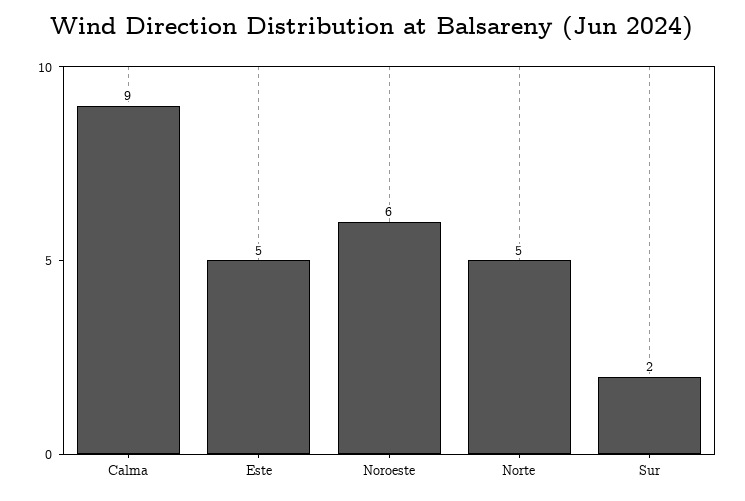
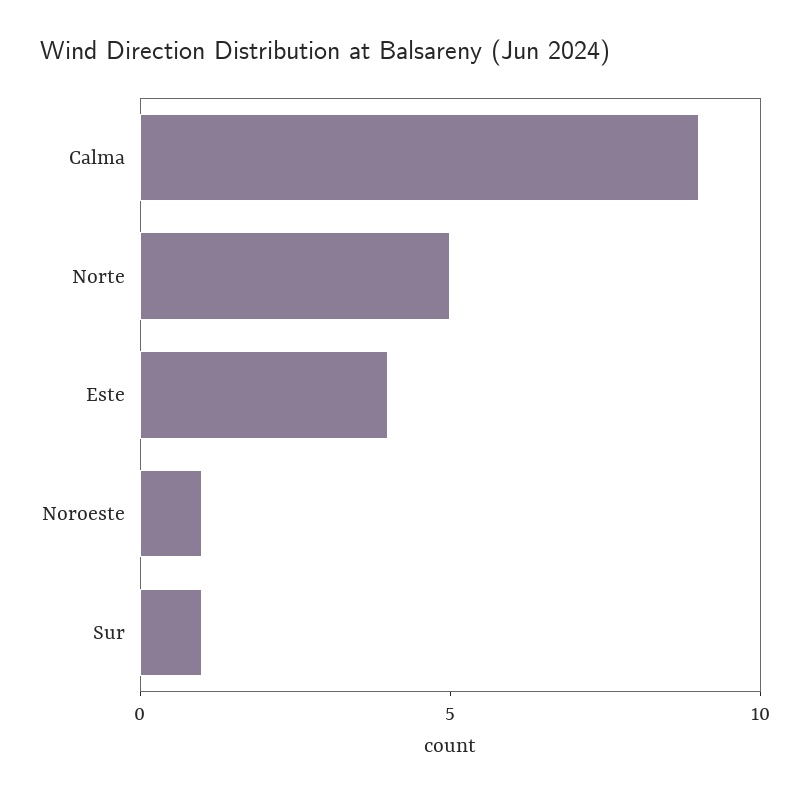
  {
    "Calma": 9,
-   "Este": 5,
+   "Este": 4,
-   "Noroeste": 6,
+   "Noroeste": 1,
    "Norte": 5,
-   "Sur": 2
+   "Sur": 1
  }

